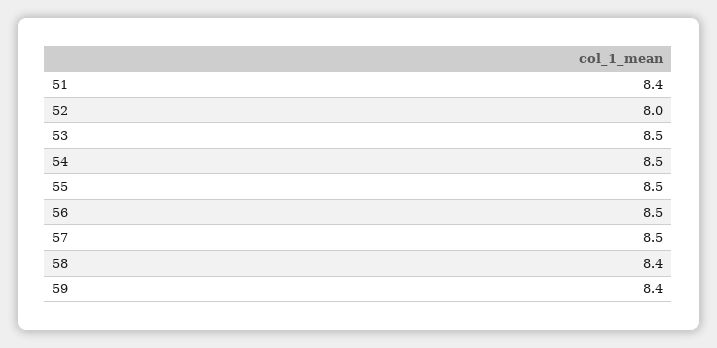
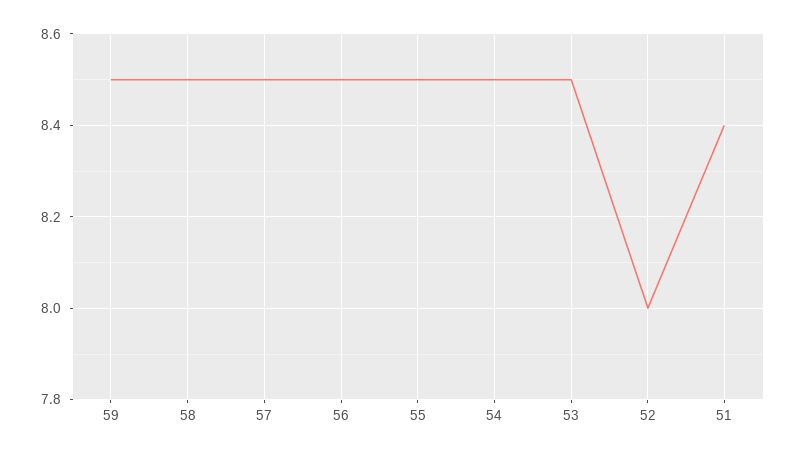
  {
    "51": 8.4,
    "52": 8,
    "53": 8.5,
    "54": 8.5,
    "55": 8.5,
    "56": 8.5,
    "57": 8.5,
-   "58": 8.4,
+   "58": 8.5,
-   "59": 8.4
+   "59": 8.5
  }

